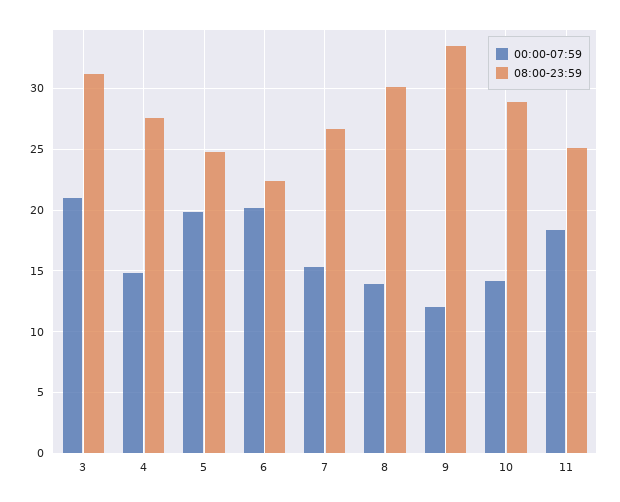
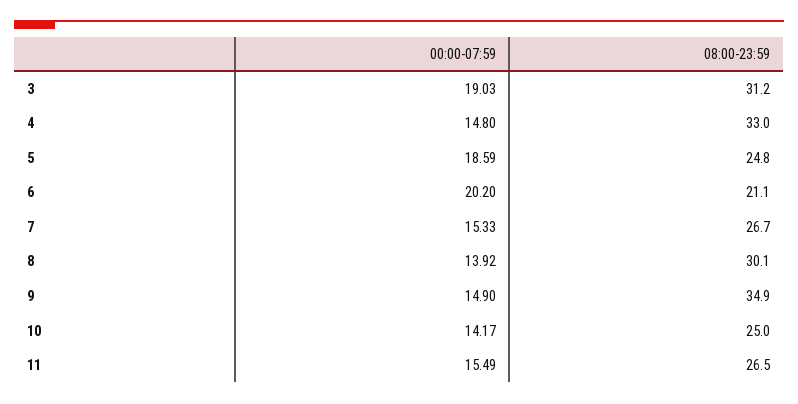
  {
    "00:00-07:59": {
-     "3": 21,
+     "3": 19.03,
      "4": 14.8,
-     "5": 20,
+     "5": 18.59,
      "6": 20.2,
      "7": 15.33,
      "8": 13.92,
-     "9": 12,
+     "9": 14.9,
      "10": 14.17,
-     "11": 18.5
+     "11": 15.49
    },
    "08:00-23:59": {
      "3": 31.2,
-     "4": 27.5,
+     "4": 33,
      "5": 24.8,
-     "6": 22.5,
+     "6": 21.1,
      "7": 26.7,
      "8": 30.1,
-     "9": 33.5,
+     "9": 34.9,
-     "10": 29,
+     "10": 25,
-     "11": 25
+     "11": 26.5
    }
  }

